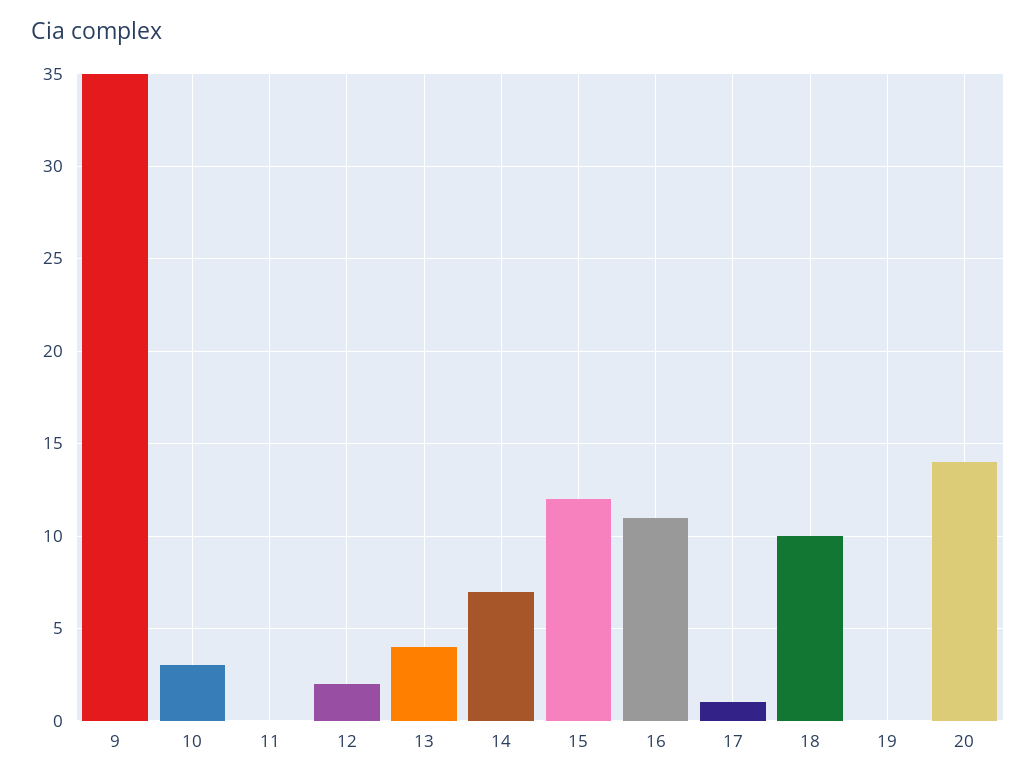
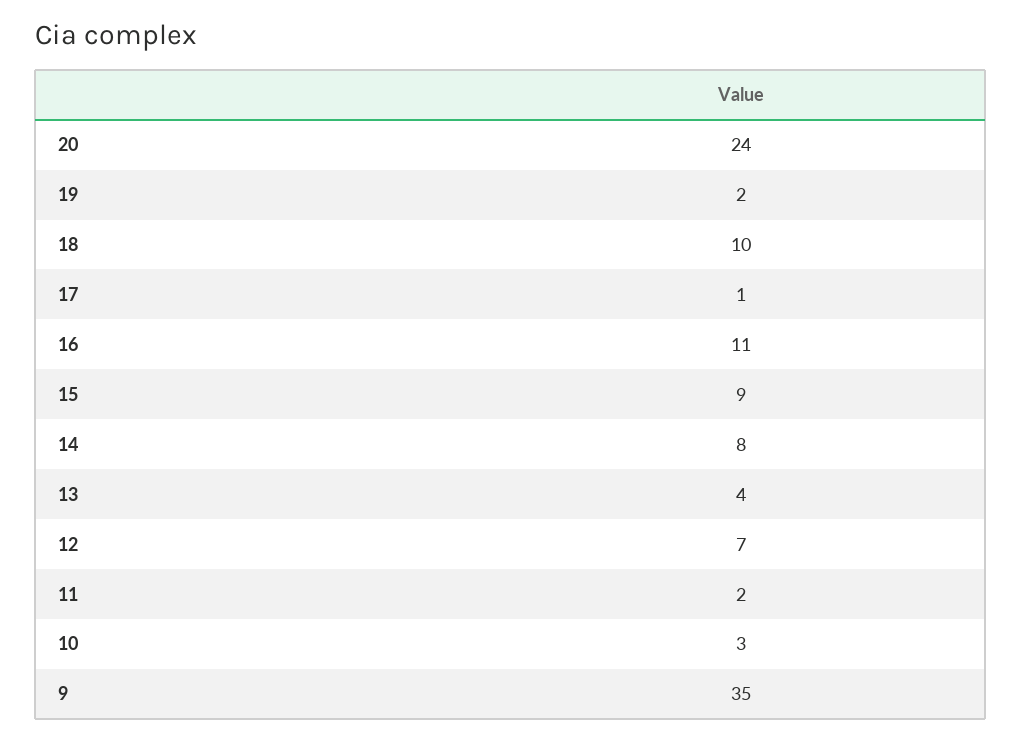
  {
    "9": 35,
    "10": 3,
-   "11": 0,
+   "11": 2,
-   "12": 2,
+   "12": 7,
    "13": 4,
-   "14": 7,
+   "14": 8,
-   "15": 12,
+   "15": 9,
    "16": 11,
    "17": 1,
    "18": 10,
-   "19": 0,
+   "19": 2,
-   "20": 14
+   "20": 24
  }

